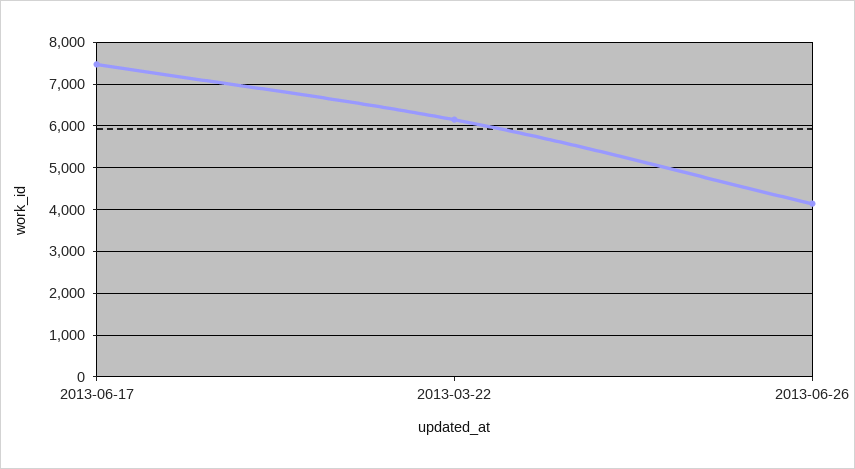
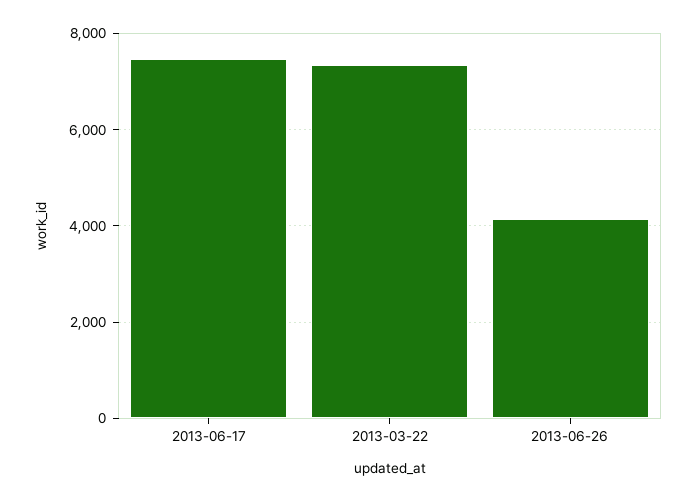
  {
    "2013-06-17": 7400,
-   "2013-03-22": 6200,
+   "2013-03-22": 7400,
    "2013-06-26": 4200
  }

